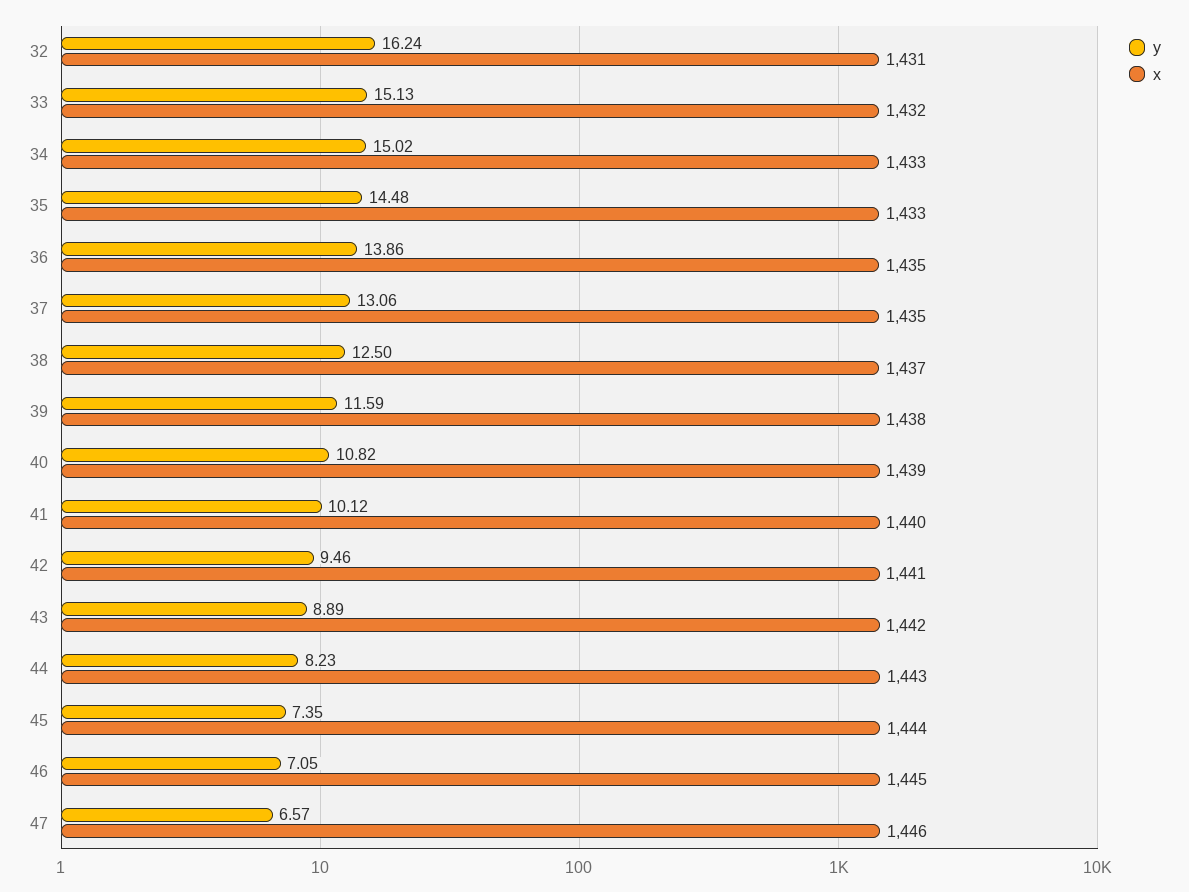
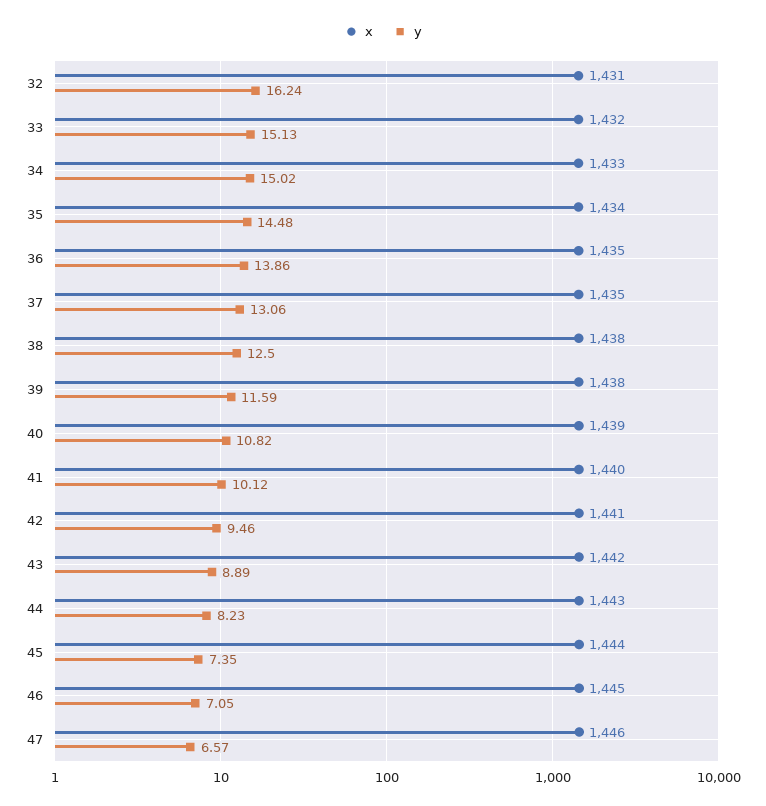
  {
    "y": {
      "32": 16.24,
      "33": 15.13,
      "34": 15.02,
      "35": 14.48,
      "36": 13.86,
      "37": 13.06,
      "38": 12.5,
      "39": 11.59,
      "40": 10.82,
      "41": 10.12,
      "42": 9.46,
      "43": 8.89,
      "44": 8.23,
      "45": 7.35,
      "46": 7.05,
      "47": 6.57
    },
    "x": {
      "32": 1431,
      "33": 1432,
      "34": 1433,
-     "35": 1433,
+     "35": 1434,
      "36": 1435,
      "37": 1435,
-     "38": 1437,
+     "38": 1438,
      "39": 1438,
      "40": 1439,
      "41": 1440,
      "42": 1441,
      "43": 1442,
      "44": 1443,
      "45": 1444,
      "46": 1445,
      "47": 1446
    }
  }

